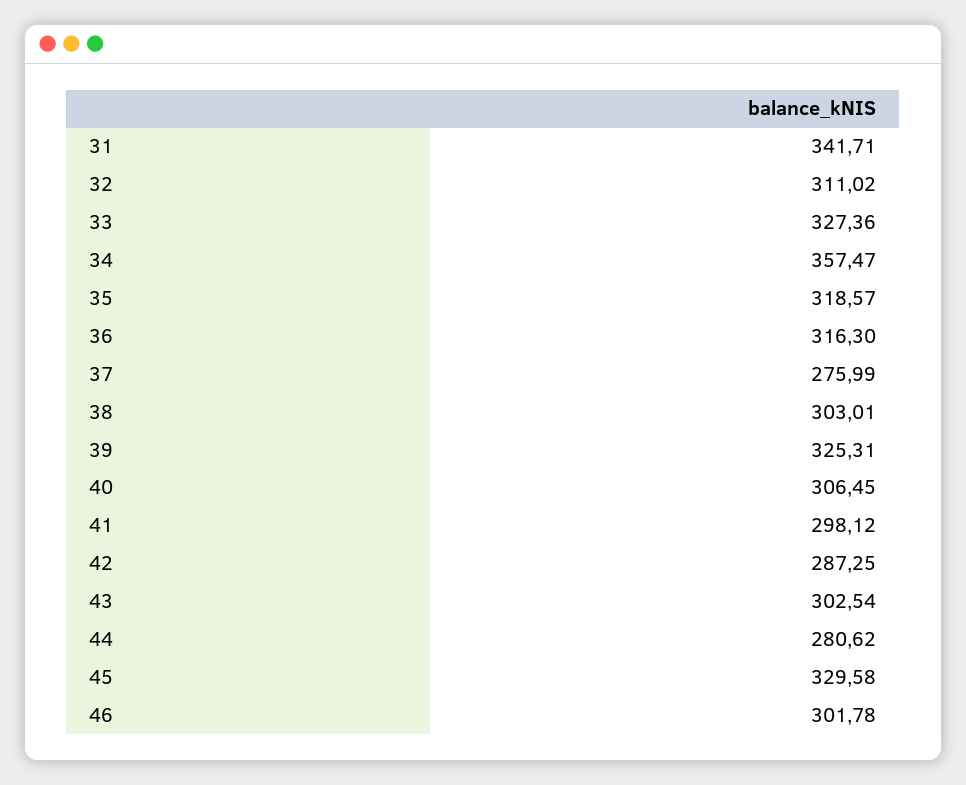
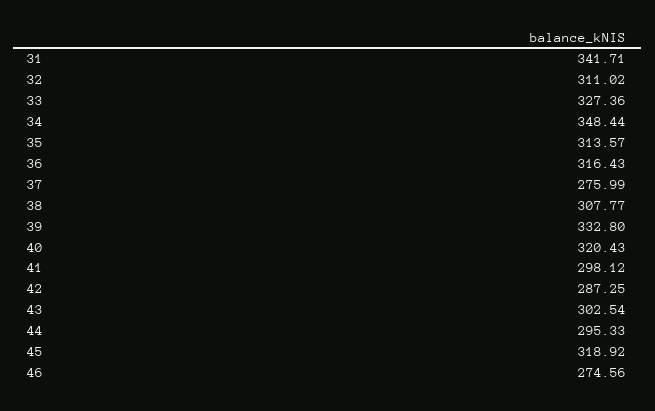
  {
    "31": 341.71,
    "32": 311.02,
    "33": 327.36,
-   "34": 357.47,
+   "34": 348.44,
-   "35": 318.57,
+   "35": 313.57,
-   "36": 316.3,
+   "36": 316.43,
    "37": 275.99,
-   "38": 303.01,
+   "38": 307.77,
-   "39": 325.31,
+   "39": 332.8,
-   "40": 306.45,
+   "40": 320.43,
    "41": 298.12,
    "42": 287.25,
    "43": 302.54,
-   "44": 280.62,
+   "44": 295.33,
-   "45": 329.58,
+   "45": 318.92,
-   "46": 301.78
+   "46": 274.56
  }

